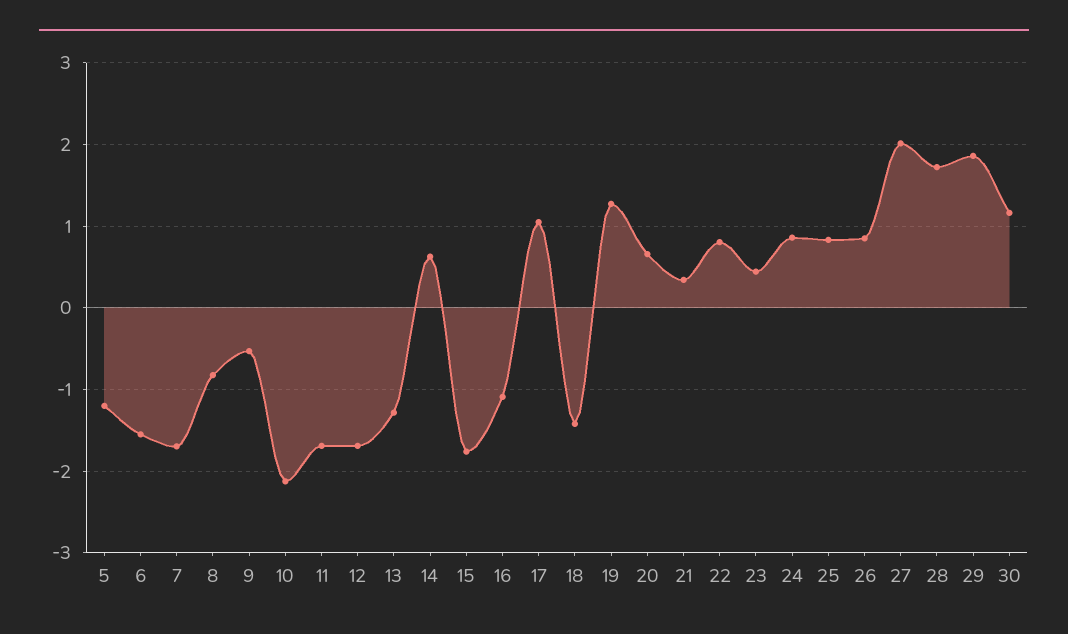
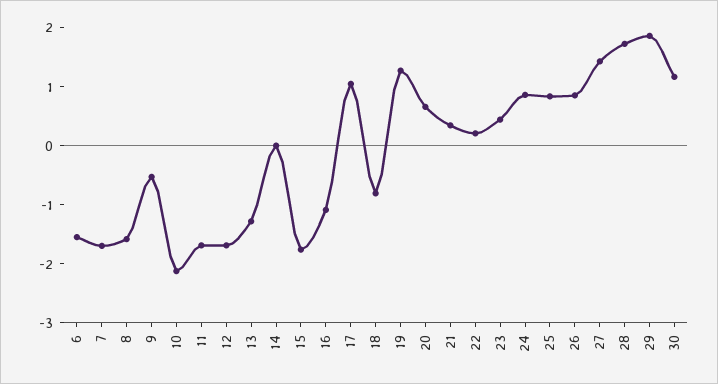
  {
-   "5": -1.2,
    "6": -1.5,
    "7": -1.7,
-   "8": -0.8,
+   "8": -1.6,
    "9": -0.5,
    "10": -2.1,
    "11": -1.7,
    "12": -1.7,
    "13": -1.3,
-   "14": 0.6,
+   "14": 0,
    "15": -1.8,
    "16": -1.1,
    "17": 1,
-   "18": -1.4,
+   "18": -0.8,
    "19": 1.3,
    "20": 0.7,
    "21": 0.3,
-   "22": 0.8,
+   "22": 0.2,
    "23": 0.4,
    "24": 0.9,
    "25": 0.8,
    "26": 0.9,
-   "27": 2,
+   "27": 1.4,
    "28": 1.7,
    "29": 1.9,
    "30": 1.2
  }

